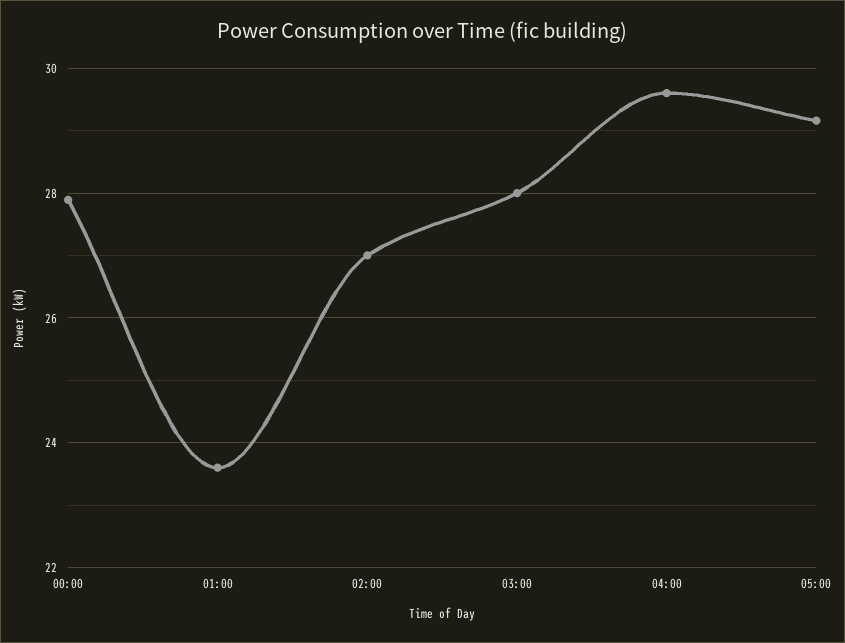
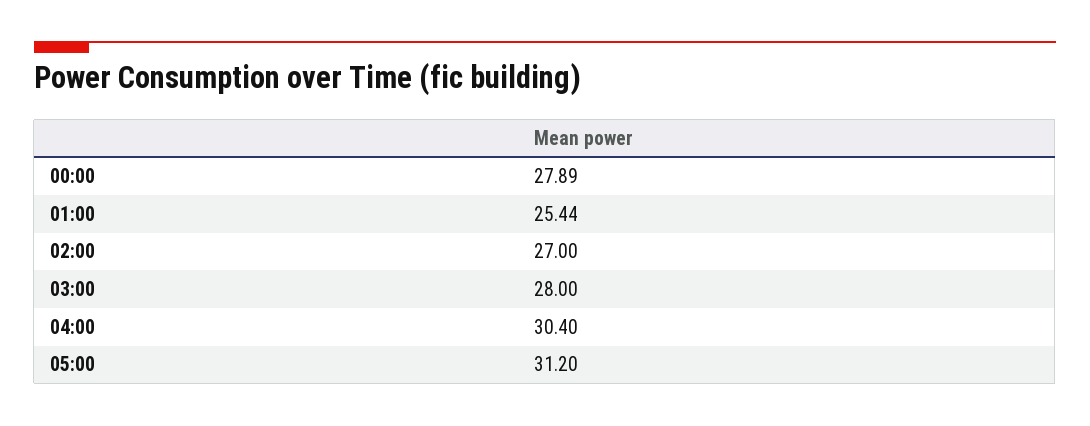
  {
    "00:00": 27.89,
-   "01:00": 23.6,
+   "01:00": 25.44,
    "02:00": 27,
    "03:00": 28,
-   "04:00": 29.6,
+   "04:00": 30.4,
-   "05:00": 29.2
+   "05:00": 31.2
  }

